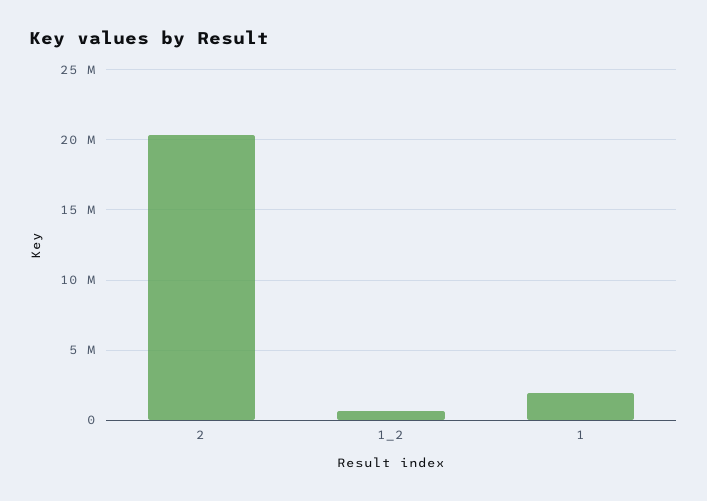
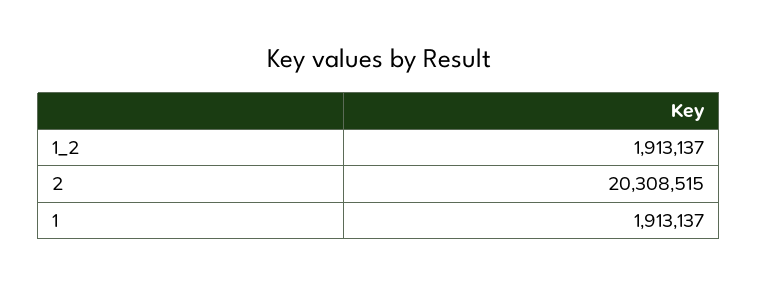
  {
    "2": 20308515,
-   "1_2": 500000,
+   "1_2": 1913137,
    "1": 1913137
  }

